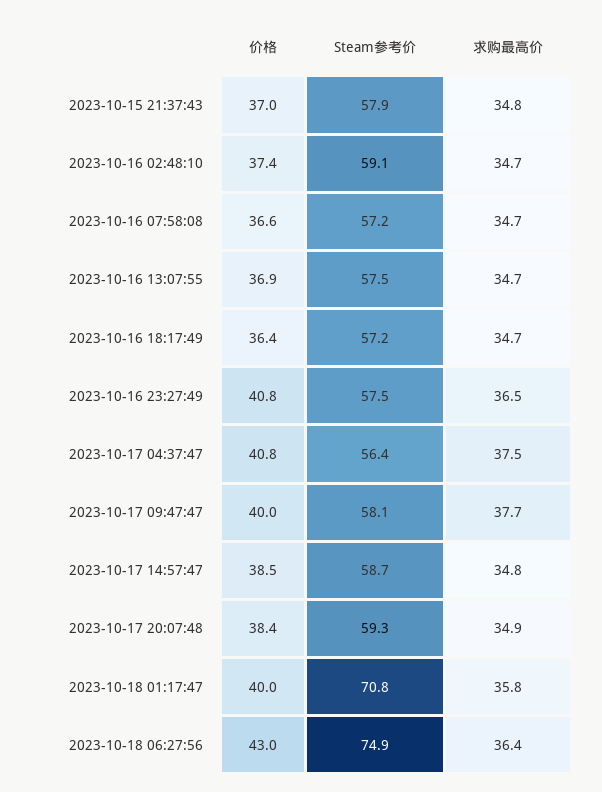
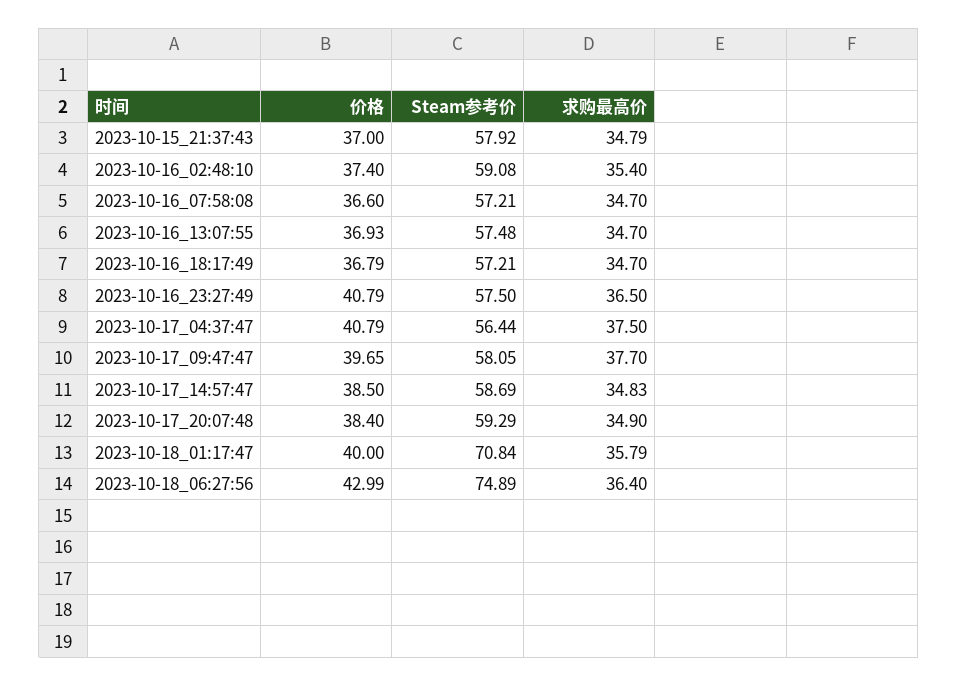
  {
    "价格": {
      "2023-10-15 21:37:43": 37,
      "2023-10-16 02:48:10": 37.4,
      "2023-10-16 07:58:08": 36.6,
      "2023-10-16 13:07:55": 36.93,
-     "2023-10-16 18:17:49": 36.4,
+     "2023-10-16 18:17:49": 36.79,
      "2023-10-16 23:27:49": 40.79,
      "2023-10-17 04:37:47": 40.79,
-     "2023-10-17 09:47:47": 40,
+     "2023-10-17 09:47:47": 39.65,
      "2023-10-17 14:57:47": 38.5,
      "2023-10-17 20:07:48": 38.4,
      "2023-10-18 01:17:47": 40,
      "2023-10-18 06:27:56": 42.99
    },
    "Steam参考价": {
      "2023-10-15 21:37:43": 57.92,
      "2023-10-16 02:48:10": 59.08,
      "2023-10-16 07:58:08": 57.21,
      "2023-10-16 13:07:55": 57.48,
      "2023-10-16 18:17:49": 57.21,
      "2023-10-16 23:27:49": 57.5,
      "2023-10-17 04:37:47": 56.44,
      "2023-10-17 09:47:47": 58.05,
      "2023-10-17 14:57:47": 58.69,
      "2023-10-17 20:07:48": 59.29,
      "2023-10-18 01:17:47": 70.84,
      "2023-10-18 06:27:56": 74.89
    },
    "求购最高价": {
      "2023-10-15 21:37:43": 34.79,
-     "2023-10-16 02:48:10": 34.7,
+     "2023-10-16 02:48:10": 35.4,
      "2023-10-16 07:58:08": 34.7,
      "2023-10-16 13:07:55": 34.7,
      "2023-10-16 18:17:49": 34.7,
      "2023-10-16 23:27:49": 36.5,
      "2023-10-17 04:37:47": 37.5,
      "2023-10-17 09:47:47": 37.7,
      "2023-10-17 14:57:47": 34.83,
      "2023-10-17 20:07:48": 34.9,
      "2023-10-18 01:17:47": 35.79,
      "2023-10-18 06:27:56": 36.4
    }
  }

